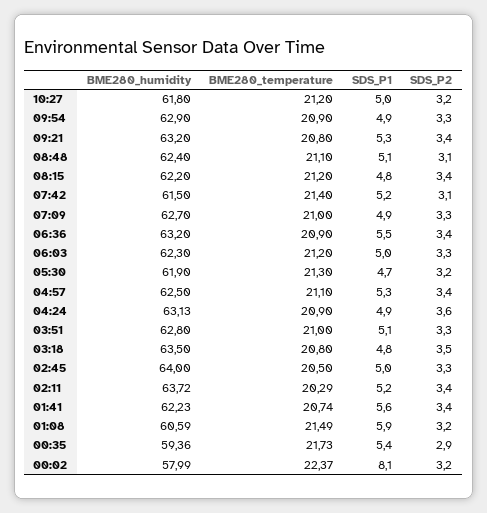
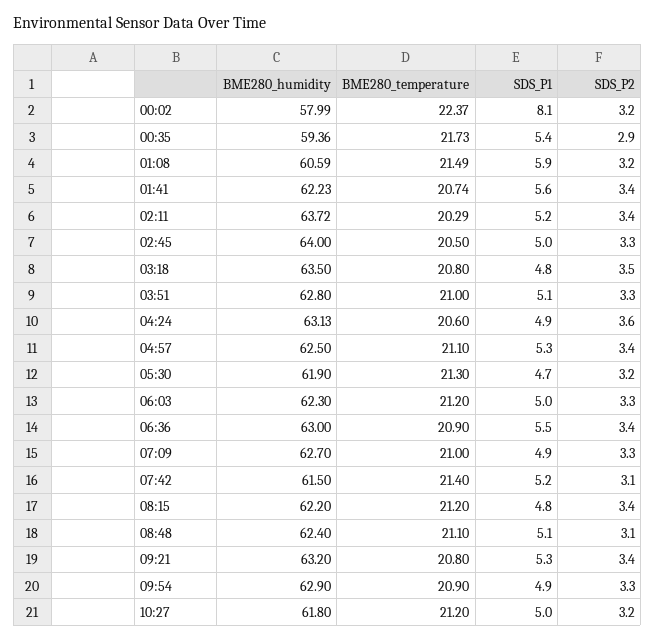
  {
    "BME280_humidity": {
      "10:27": 61.8,
      "09:54": 62.9,
      "09:21": 63.2,
      "08:48": 62.4,
      "08:15": 62.2,
      "07:42": 61.5,
      "07:09": 62.7,
-     "06:36": 63.2,
+     "06:36": 63,
      "06:03": 62.3,
      "05:30": 61.9,
      "04:57": 62.5,
      "04:24": 63.13,
      "03:51": 62.8,
      "03:18": 63.5,
      "02:45": 64,
      "02:11": 63.72,
      "01:41": 62.23,
      "01:08": 60.59,
      "00:35": 59.36,
      "00:02": 57.99
    },
    "BME280_temperature": {
      "10:27": 21.2,
      "09:54": 20.9,
      "09:21": 20.8,
      "08:48": 21.1,
      "08:15": 21.2,
      "07:42": 21.4,
      "07:09": 21,
      "06:36": 20.9,
      "06:03": 21.2,
      "05:30": 21.3,
      "04:57": 21.1,
-     "04:24": 20.9,
+     "04:24": 20.6,
      "03:51": 21,
      "03:18": 20.8,
      "02:45": 20.5,
      "02:11": 20.29,
      "01:41": 20.74,
      "01:08": 21.49,
      "00:35": 21.73,
      "00:02": 22.37
    },
    "SDS_P1": {
      "10:27": 5,
      "09:54": 4.9,
      "09:21": 5.3,
      "08:48": 5.1,
      "08:15": 4.8,
      "07:42": 5.2,
      "07:09": 4.9,
      "06:36": 5.5,
      "06:03": 5,
      "05:30": 4.7,
      "04:57": 5.3,
      "04:24": 4.9,
      "03:51": 5.1,
      "03:18": 4.8,
      "02:45": 5,
      "02:11": 5.2,
      "01:41": 5.6,
      "01:08": 5.9,
      "00:35": 5.4,
      "00:02": 8.1
    },
    "SDS_P2": {
      "10:27": 3.2,
      "09:54": 3.3,
      "09:21": 3.4,
      "08:48": 3.1,
      "08:15": 3.4,
      "07:42": 3.1,
      "07:09": 3.3,
      "06:36": 3.4,
      "06:03": 3.3,
      "05:30": 3.2,
      "04:57": 3.4,
      "04:24": 3.6,
      "03:51": 3.3,
      "03:18": 3.5,
      "02:45": 3.3,
      "02:11": 3.4,
      "01:41": 3.4,
      "01:08": 3.2,
      "00:35": 2.9,
      "00:02": 3.2
    }
  }

